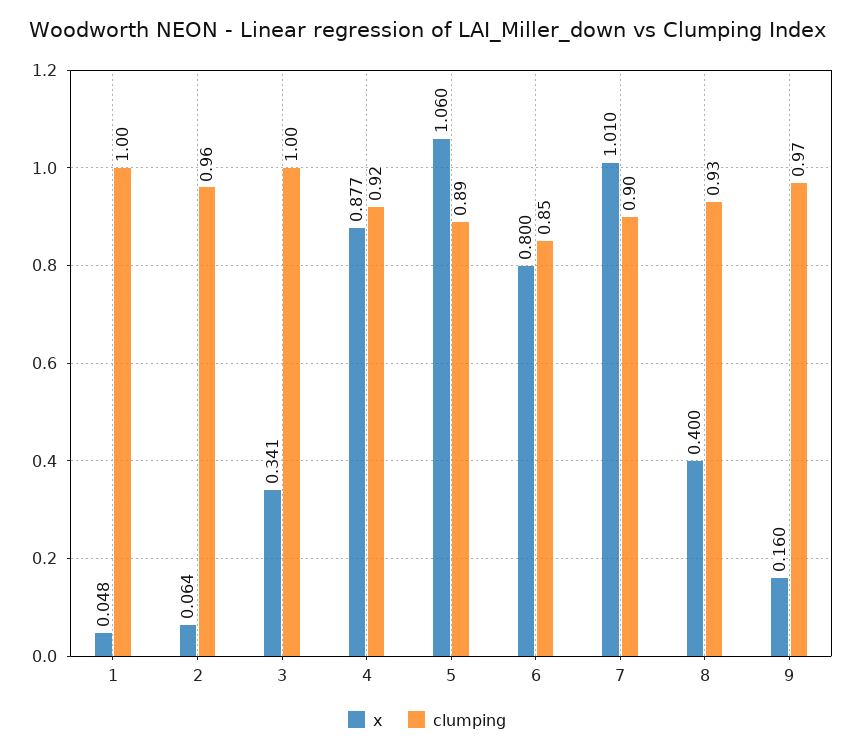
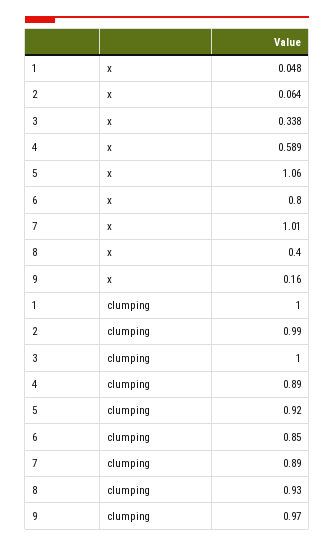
  {
    "x": {
      "1": 0.048,
      "2": 0.064,
-     "3": 0.341,
+     "3": 0.338,
-     "4": 0.877,
+     "4": 0.589,
      "5": 1.06,
      "6": 0.8,
      "7": 1.01,
      "8": 0.4,
      "9": 0.16
    },
    "clumping": {
      "1": 1,
-     "2": 0.96,
+     "2": 0.99,
      "3": 1,
-     "4": 0.92,
+     "4": 0.89,
-     "5": 0.89,
+     "5": 0.92,
      "6": 0.85,
-     "7": 0.9,
+     "7": 0.89,
      "8": 0.93,
      "9": 0.97
    }
  }

